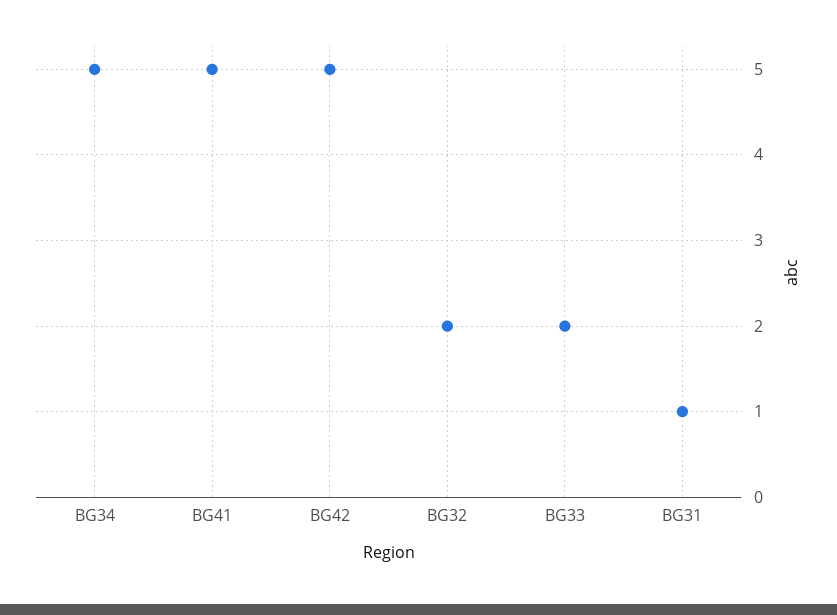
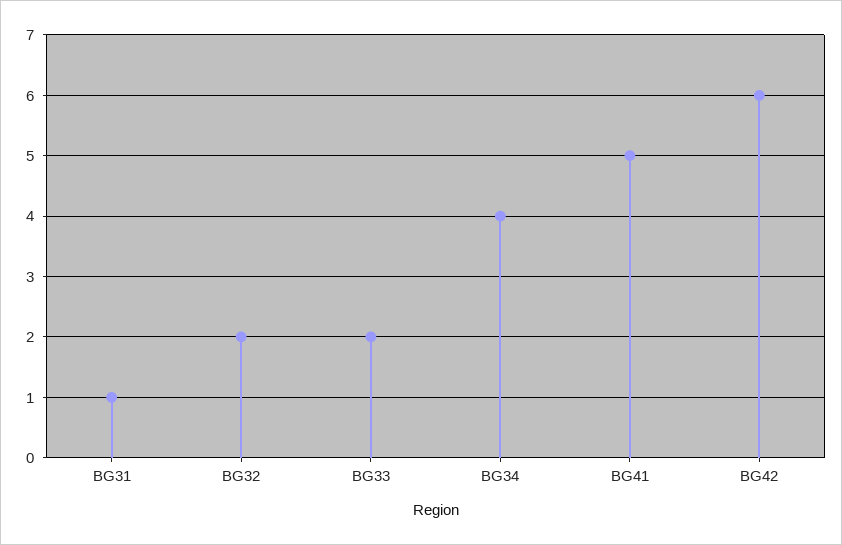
  {
-   "BG34": 5,
+   "BG34": 4,
    "BG41": 5,
-   "BG42": 5,
+   "BG42": 6,
    "BG32": 2,
    "BG33": 2,
    "BG31": 1
  }

